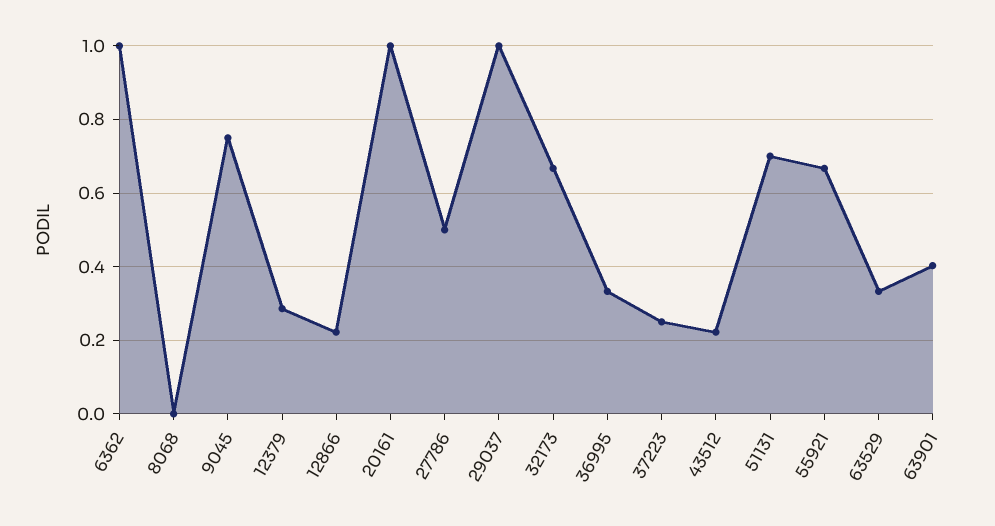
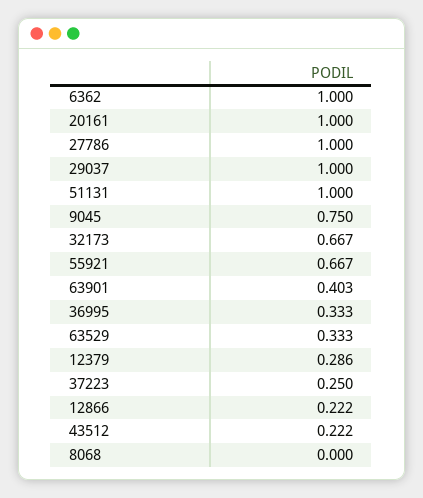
  {
    "6362": 1,
    "8068": 0,
    "9045": 0.75,
    "12379": 0.286,
    "12866": 0.222,
    "20161": 1,
-   "27786": 0.5,
+   "27786": 1,
    "29037": 1,
    "32173": 0.667,
    "36995": 0.333,
    "37223": 0.25,
    "43512": 0.222,
-   "51131": 0.7,
+   "51131": 1,
    "55921": 0.667,
    "63529": 0.333,
    "63901": 0.403
  }

